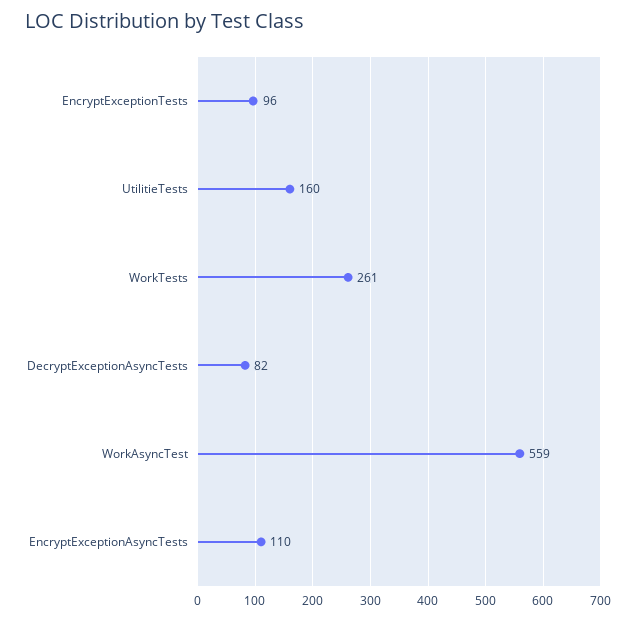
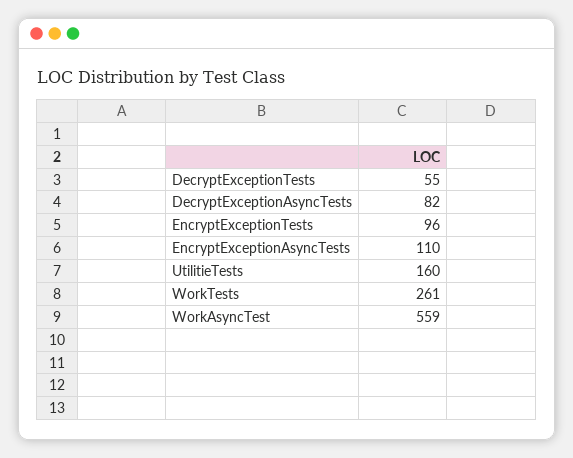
  {
    "EncryptExceptionTests": 96,
    "UtilitieTests": 160,
    "WorkTests": 261,
    "DecryptExceptionAsyncTests": 82,
    "WorkAsyncTest": 559,
-   "EncryptExceptionAsyncTests": 110
+   "EncryptExceptionAsyncTests": 110,
+   "DecryptExceptionTests": 55
  }

